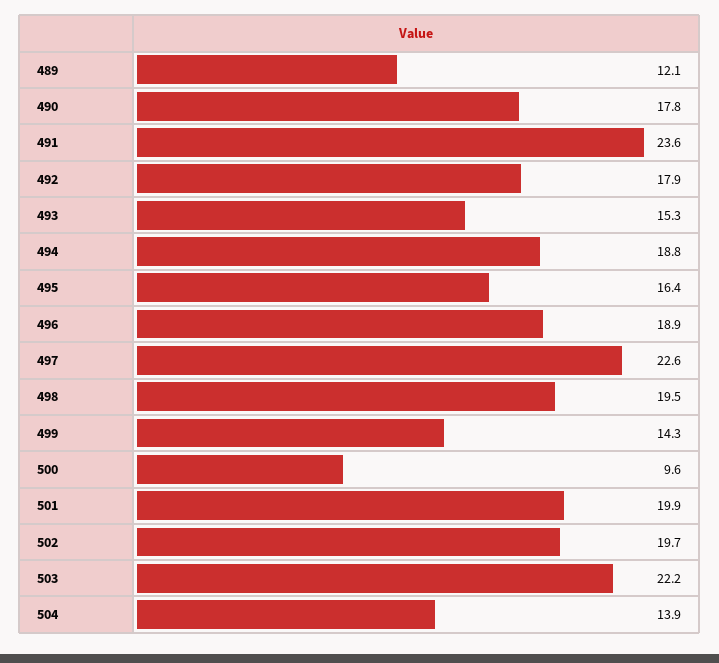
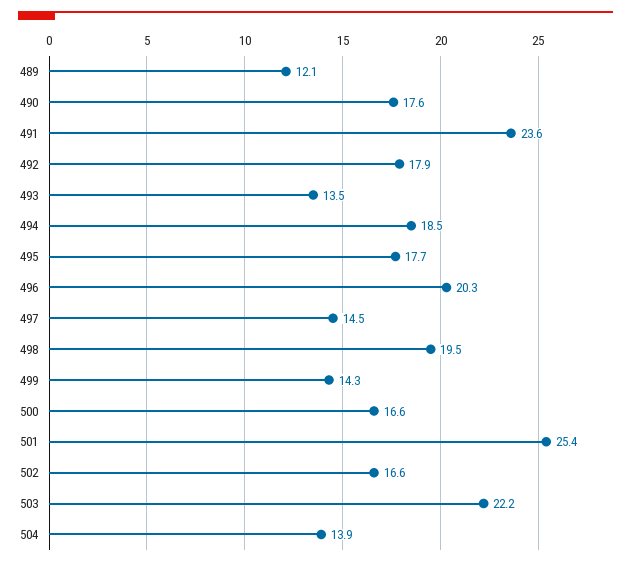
  {
    "489": 12.1,
-   "490": 17.8,
+   "490": 17.6,
    "491": 23.6,
    "492": 17.9,
-   "493": 15.3,
+   "493": 13.5,
-   "494": 18.8,
+   "494": 18.5,
-   "495": 16.4,
+   "495": 17.7,
-   "496": 18.9,
+   "496": 20.3,
-   "497": 22.6,
+   "497": 14.5,
    "498": 19.5,
    "499": 14.3,
-   "500": 9.6,
+   "500": 16.6,
-   "501": 19.9,
+   "501": 25.4,
-   "502": 19.7,
+   "502": 16.6,
    "503": 22.2,
    "504": 13.9
  }

